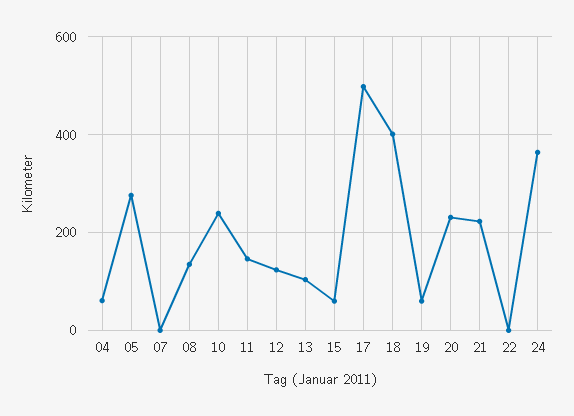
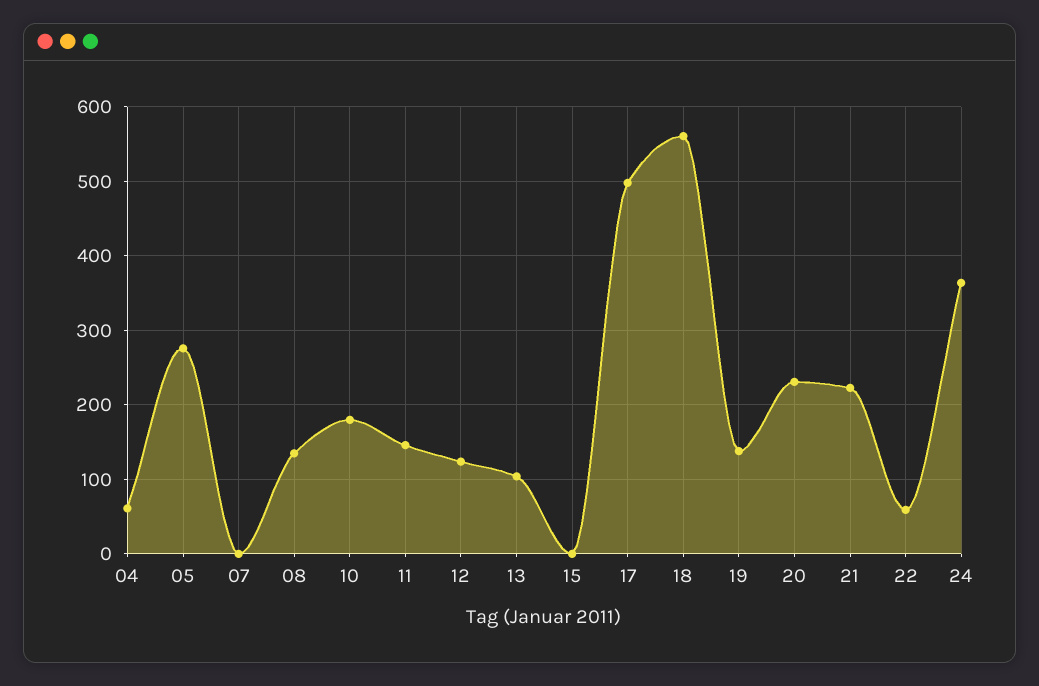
  {
    "04": 60,
    "05": 280,
    "07": 0,
    "08": 140,
-   "10": 240,
+   "10": 180,
    "11": 150,
    "12": 120,
    "13": 100,
-   "15": 60,
+   "15": 0,
    "17": 500,
-   "18": 400,
+   "18": 560,
-   "19": 60,
+   "19": 140,
    "20": 230,
    "21": 220,
-   "22": 0,
+   "22": 60,
    "24": 360
  }

